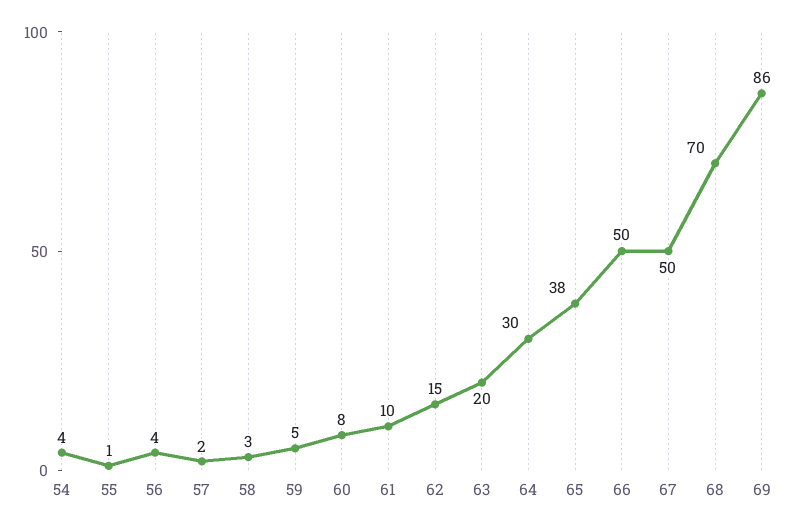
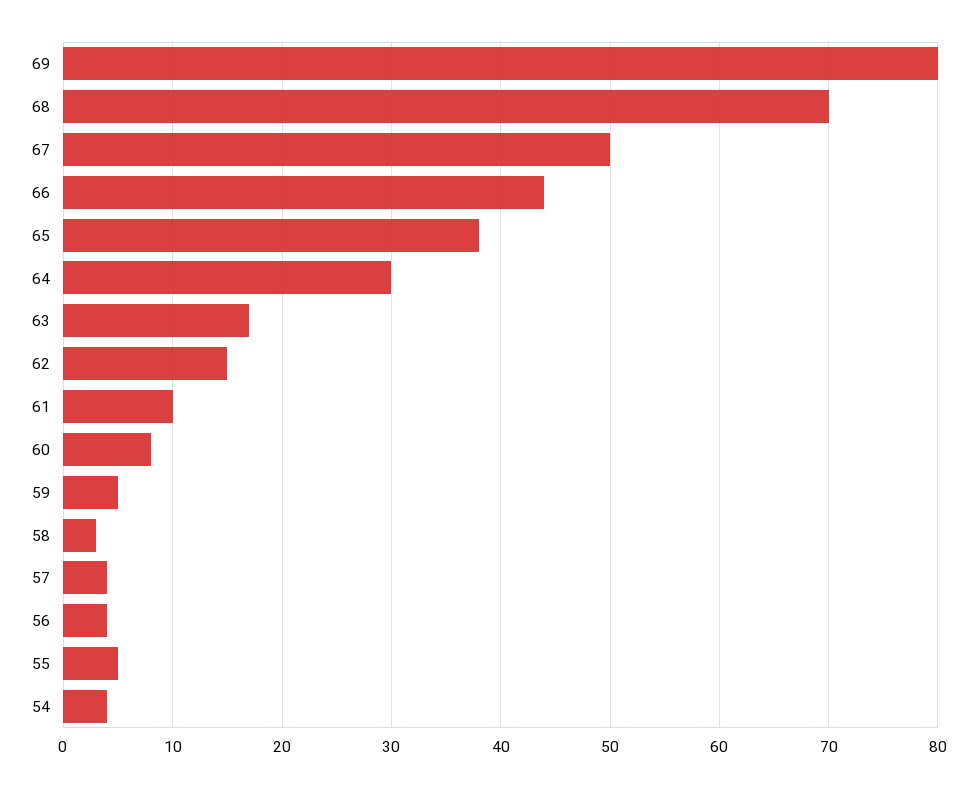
  {
    "54": 4,
-   "55": 1,
+   "55": 5,
    "56": 4,
-   "57": 2,
+   "57": 4,
    "58": 3,
    "59": 5,
    "60": 8,
    "61": 10,
    "62": 15,
-   "63": 20,
+   "63": 17,
    "64": 30,
    "65": 38,
-   "66": 50,
+   "66": 44,
    "67": 50,
    "68": 70,
-   "69": 86
+   "69": 80
  }

